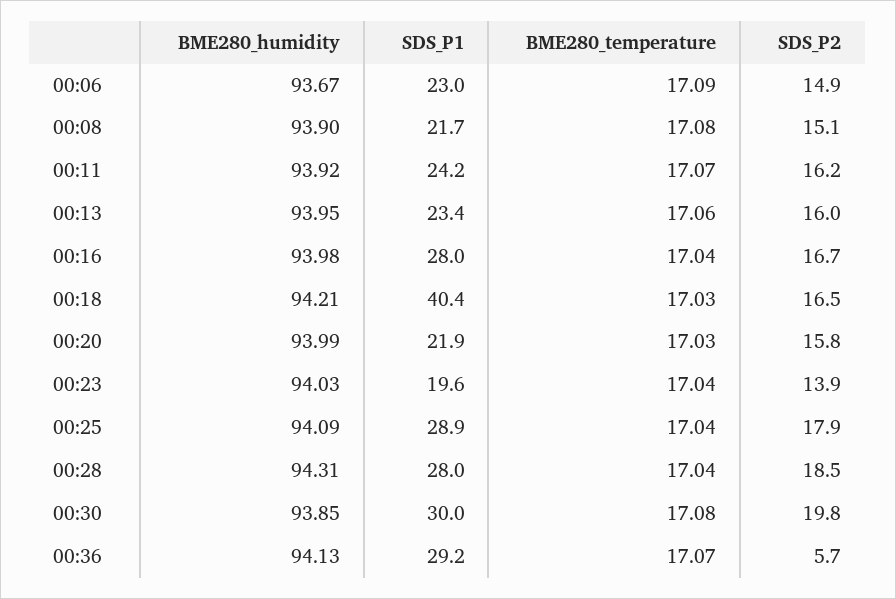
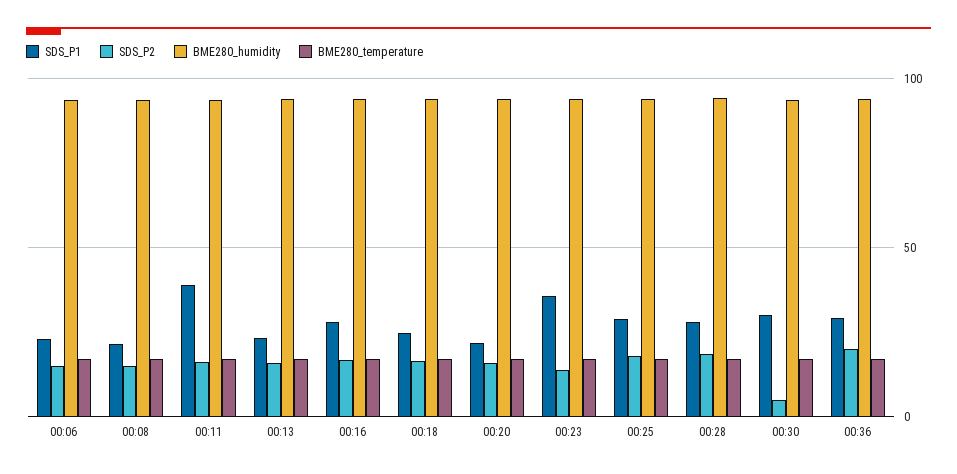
  {
    "BME280_humidity": {
      "00:06": 93.67,
      "00:08": 93.9,
      "00:11": 93.92,
      "00:13": 93.95,
      "00:16": 93.98,
      "00:18": 94.21,
      "00:20": 93.99,
      "00:23": 94.03,
      "00:25": 94.09,
      "00:28": 94.31,
      "00:30": 93.85,
      "00:36": 94.13
    },
    "SDS_P1": {
      "00:06": 23,
      "00:08": 21.7,
-     "00:11": 24.2,
+     "00:11": 40,
      "00:13": 23.4,
      "00:16": 28,
-     "00:18": 40.4,
+     "00:18": 25,
      "00:20": 21.9,
-     "00:23": 19.6,
+     "00:23": 35,
      "00:25": 28.9,
      "00:28": 28,
      "00:30": 30,
      "00:36": 29.2
    },
    "BME280_temperature": {
      "00:06": 17.09,
      "00:08": 17.08,
      "00:11": 17.07,
      "00:13": 17.06,
      "00:16": 17.04,
      "00:18": 17.03,
      "00:20": 17.03,
      "00:23": 17.04,
      "00:25": 17.04,
      "00:28": 17.04,
      "00:30": 17.08,
      "00:36": 17.07
    },
    "SDS_P2": {
      "00:06": 14.9,
      "00:08": 15.1,
      "00:11": 16.2,
      "00:13": 16,
      "00:16": 16.7,
      "00:18": 16.5,
      "00:20": 15.8,
      "00:23": 13.9,
      "00:25": 17.9,
      "00:28": 18.5,
-     "00:30": 19.8,
+     "00:30": 5,
-     "00:36": 5.7
+     "00:36": 20
    }
  }

